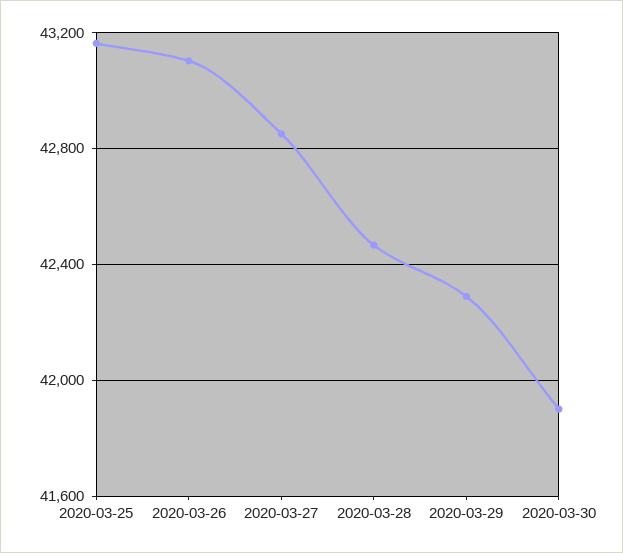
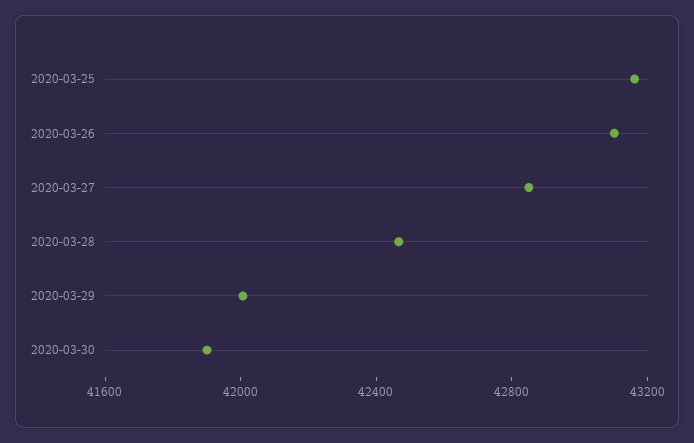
  {
    "2020-03-25": 43150,
    "2020-03-26": 43100,
    "2020-03-27": 42850,
    "2020-03-28": 42450,
-   "2020-03-29": 42300,
+   "2020-03-29": 42000,
    "2020-03-30": 41900
  }

